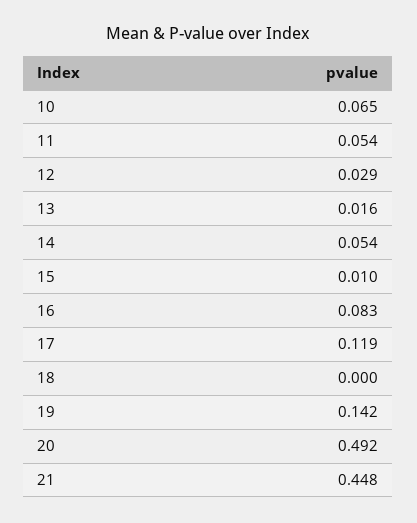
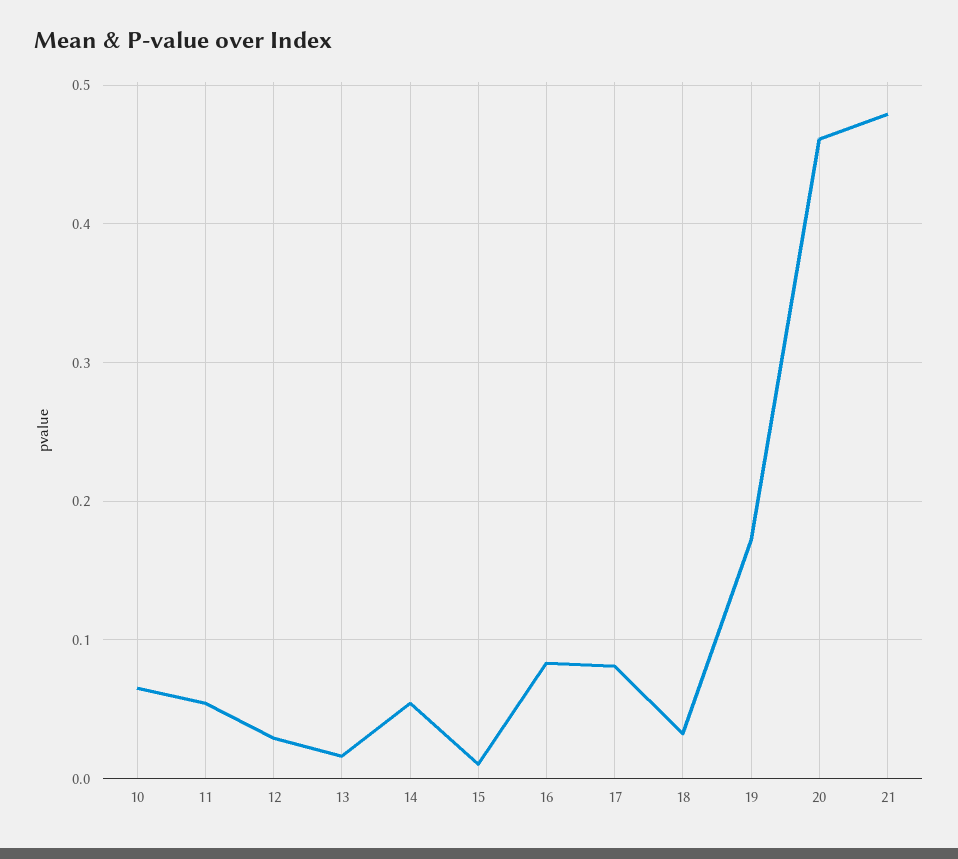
  {
    "10": 0.065,
    "11": 0.054,
    "12": 0.029,
    "13": 0.016,
    "14": 0.054,
    "15": 0.01,
    "16": 0.083,
-   "17": 0.119,
+   "17": 0.08,
-   "18": 0,
+   "18": 0.03,
-   "19": 0.142,
+   "19": 0.17,
-   "20": 0.492,
+   "20": 0.46,
-   "21": 0.448
+   "21": 0.48
  }

